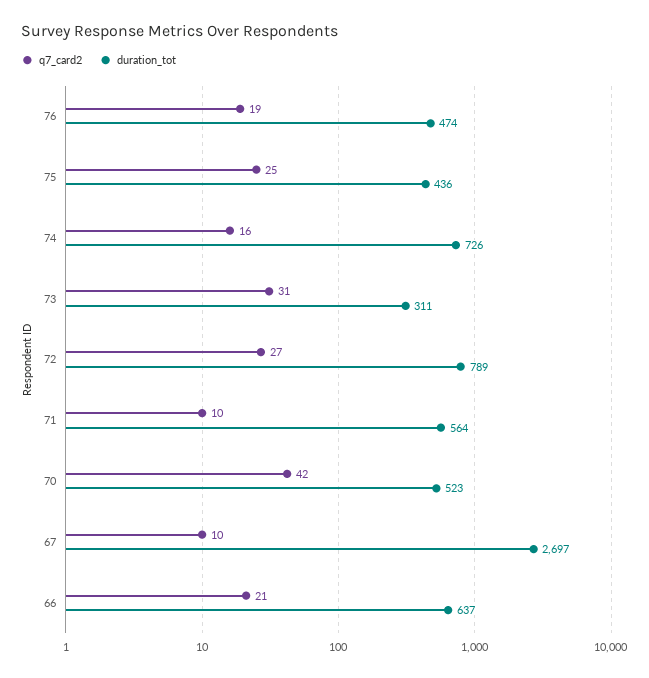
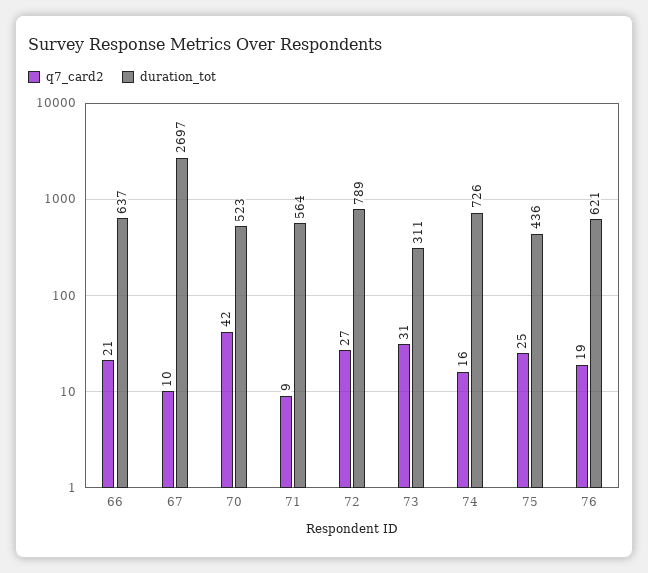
  {
    "q7_card2": {
      "76": 19,
      "75": 25,
      "74": 16,
      "73": 31,
      "72": 27,
-     "71": 10,
+     "71": 9,
      "70": 42,
      "67": 10,
      "66": 21
    },
    "duration_tot": {
-     "76": 474,
+     "76": 621,
      "75": 436,
      "74": 726,
      "73": 311,
      "72": 789,
      "71": 564,
      "70": 523,
      "67": 2697,
      "66": 637
    }
  }

